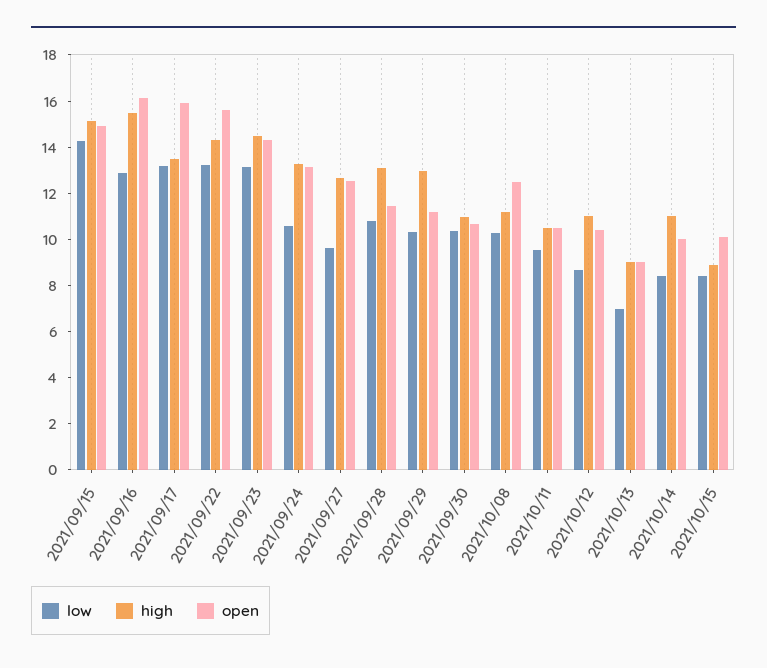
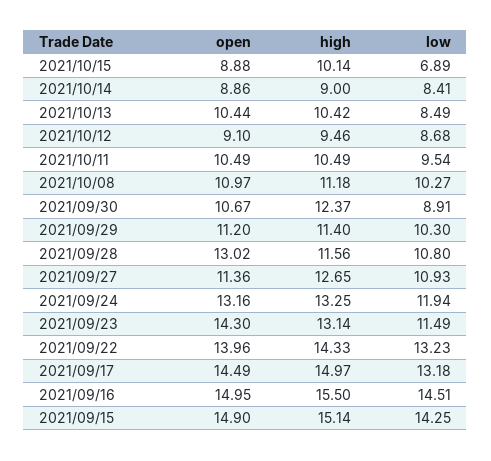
  {
    "low": {
      "2021/09/15": 14.25,
-     "2021/09/16": 13,
+     "2021/09/16": 14.51,
      "2021/09/17": 13.18,
      "2021/09/22": 13.23,
-     "2021/09/23": 13,
+     "2021/09/23": 11.49,
-     "2021/09/24": 10.5,
+     "2021/09/24": 11.94,
-     "2021/09/27": 9.5,
+     "2021/09/27": 10.93,
      "2021/09/28": 10.8,
      "2021/09/29": 10.3,
-     "2021/09/30": 10.5,
+     "2021/09/30": 8.91,
      "2021/10/08": 10.27,
      "2021/10/11": 9.54,
      "2021/10/12": 8.68,
-     "2021/10/13": 7,
+     "2021/10/13": 8.49,
      "2021/10/14": 8.41,
-     "2021/10/15": 8.5
+     "2021/10/15": 6.89
    },
    "high": {
      "2021/09/15": 15.14,
      "2021/09/16": 15.5,
-     "2021/09/17": 13.5,
+     "2021/09/17": 14.97,
      "2021/09/22": 14.33,
-     "2021/09/23": 14.5,
+     "2021/09/23": 13.14,
      "2021/09/24": 13.25,
      "2021/09/27": 12.65,
-     "2021/09/28": 13,
+     "2021/09/28": 11.56,
-     "2021/09/29": 13,
+     "2021/09/29": 11.4,
-     "2021/09/30": 11,
+     "2021/09/30": 12.37,
      "2021/10/08": 11.18,
      "2021/10/11": 10.49,
-     "2021/10/12": 11,
+     "2021/10/12": 9.46,
-     "2021/10/13": 9,
+     "2021/10/13": 10.42,
-     "2021/10/14": 11,
+     "2021/10/14": 9,
-     "2021/10/15": 9
+     "2021/10/15": 10.14
    },
    "open": {
      "2021/09/15": 14.9,
-     "2021/09/16": 16,
+     "2021/09/16": 14.95,
-     "2021/09/17": 16,
+     "2021/09/17": 14.49,
-     "2021/09/22": 15.5,
+     "2021/09/22": 13.96,
      "2021/09/23": 14.3,
      "2021/09/24": 13.16,
-     "2021/09/27": 12.5,
+     "2021/09/27": 11.36,
-     "2021/09/28": 11.5,
+     "2021/09/28": 13.02,
      "2021/09/29": 11.2,
      "2021/09/30": 10.67,
-     "2021/10/08": 12.5,
+     "2021/10/08": 10.97,
      "2021/10/11": 10.49,
-     "2021/10/12": 10.5,
+     "2021/10/12": 9.1,
-     "2021/10/13": 9,
+     "2021/10/13": 10.44,
-     "2021/10/14": 10,
+     "2021/10/14": 8.86,
-     "2021/10/15": 10
+     "2021/10/15": 8.88
    }
  }

